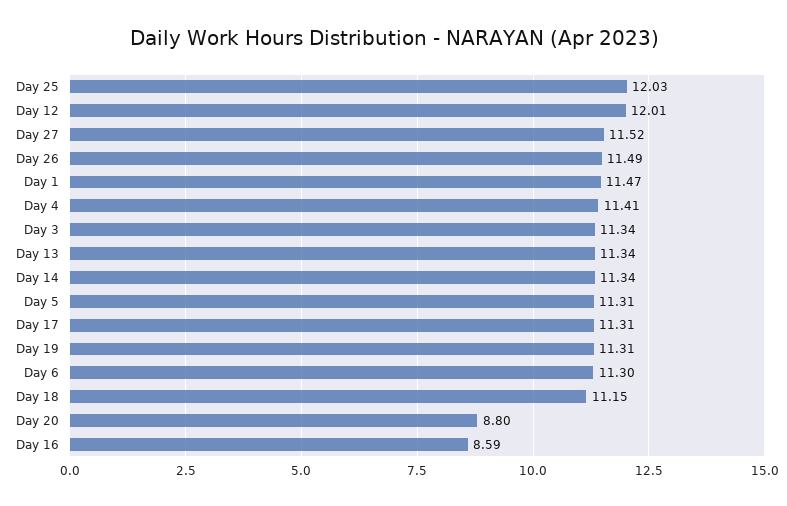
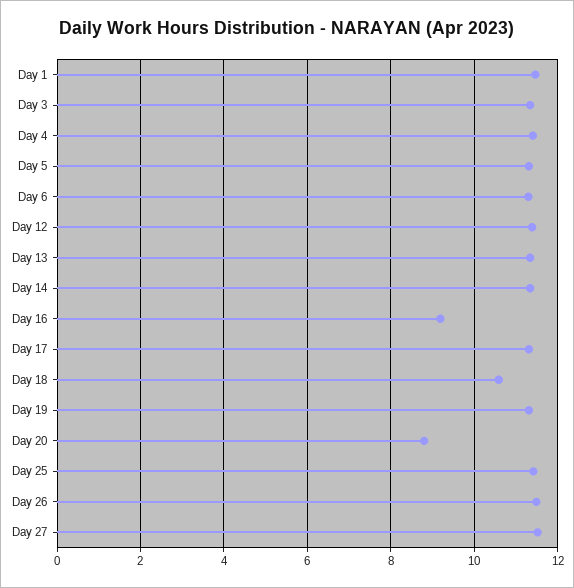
  {
-   "Day 25": 12.03,
+   "Day 25": 11.4,
-   "Day 12": 12.01,
+   "Day 12": 11.4,
    "Day 27": 11.52,
    "Day 26": 11.49,
    "Day 1": 11.47,
    "Day 4": 11.41,
    "Day 3": 11.34,
    "Day 13": 11.34,
    "Day 14": 11.34,
    "Day 5": 11.31,
    "Day 17": 11.31,
    "Day 19": 11.31,
    "Day 6": 11.3,
-   "Day 18": 11.15,
+   "Day 18": 10.6,
    "Day 20": 8.8,
-   "Day 16": 8.59
+   "Day 16": 9.2
  }

